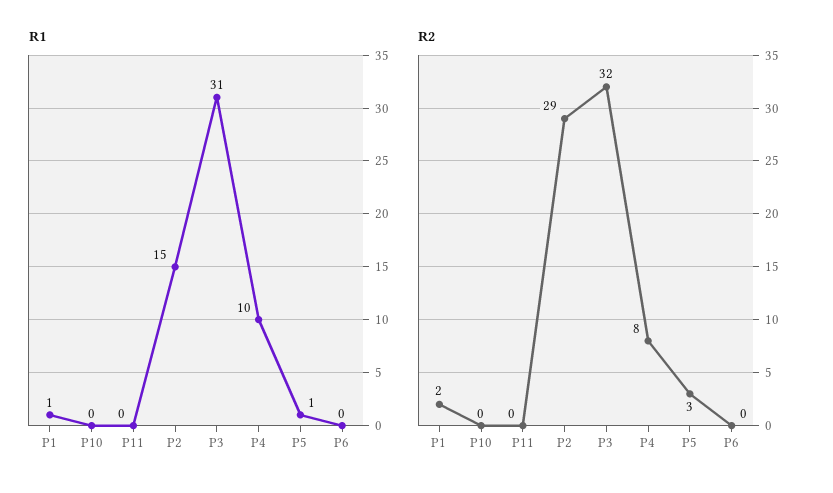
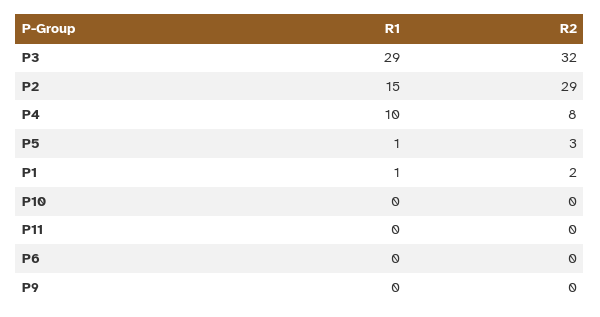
  {
    "R1": {
      "P1": 1,
      "P10": 0,
      "P11": 0,
      "P2": 15,
-     "P3": 31,
+     "P3": 29,
      "P4": 10,
      "P5": 1,
-     "P6": 0
+     "P6": 0,
+     "P9": 0
    },
    "R2": {
      "P1": 2,
      "P10": 0,
      "P11": 0,
      "P2": 29,
      "P3": 32,
      "P4": 8,
      "P5": 3,
-     "P6": 0
+     "P6": 0,
+     "P9": 0
    }
  }

